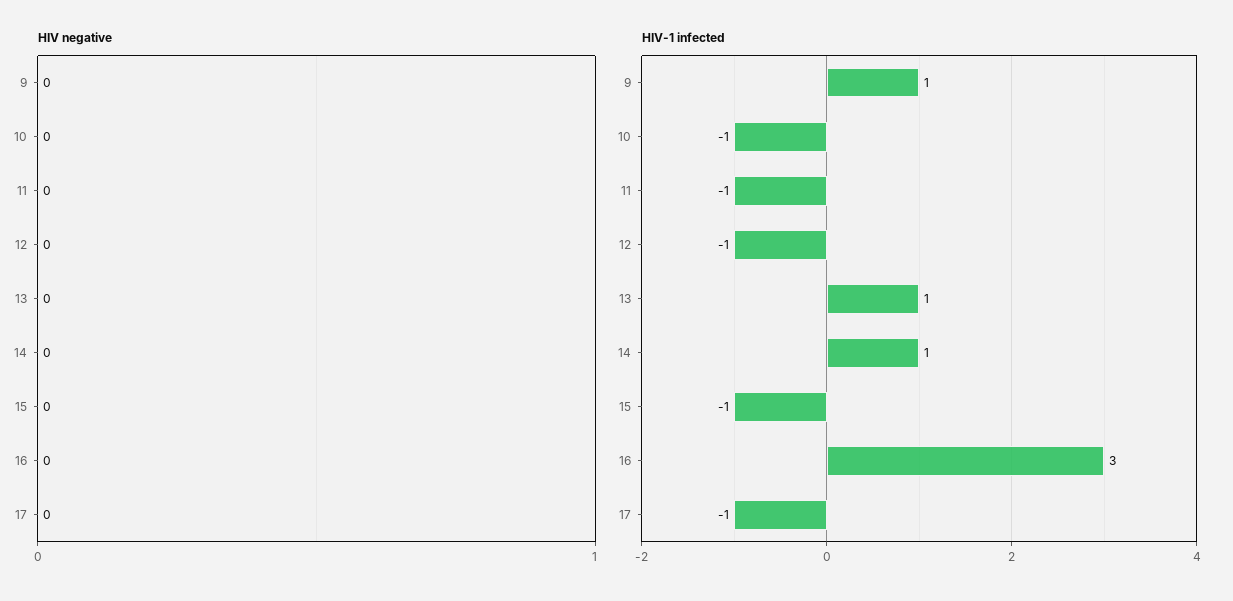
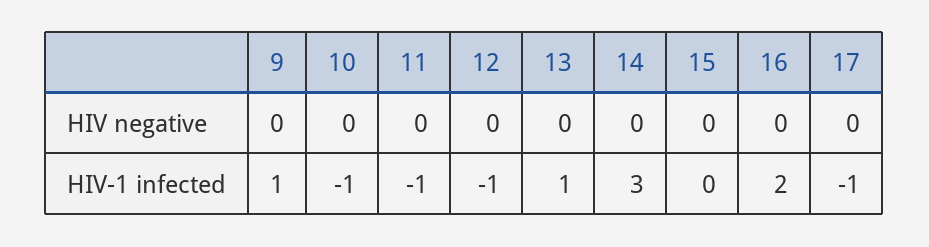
  {
    "HIV negative": {
      "9": 0,
      "10": 0,
      "11": 0,
      "12": 0,
      "13": 0,
      "14": 0,
      "15": 0,
      "16": 0,
      "17": 0
    },
    "HIV-1 infected": {
      "9": 1,
      "10": -1,
      "11": -1,
      "12": -1,
      "13": 1,
-     "14": 1,
+     "14": 3,
-     "15": -1,
+     "15": 0,
-     "16": 3,
+     "16": 2,
      "17": -1
    }
  }

